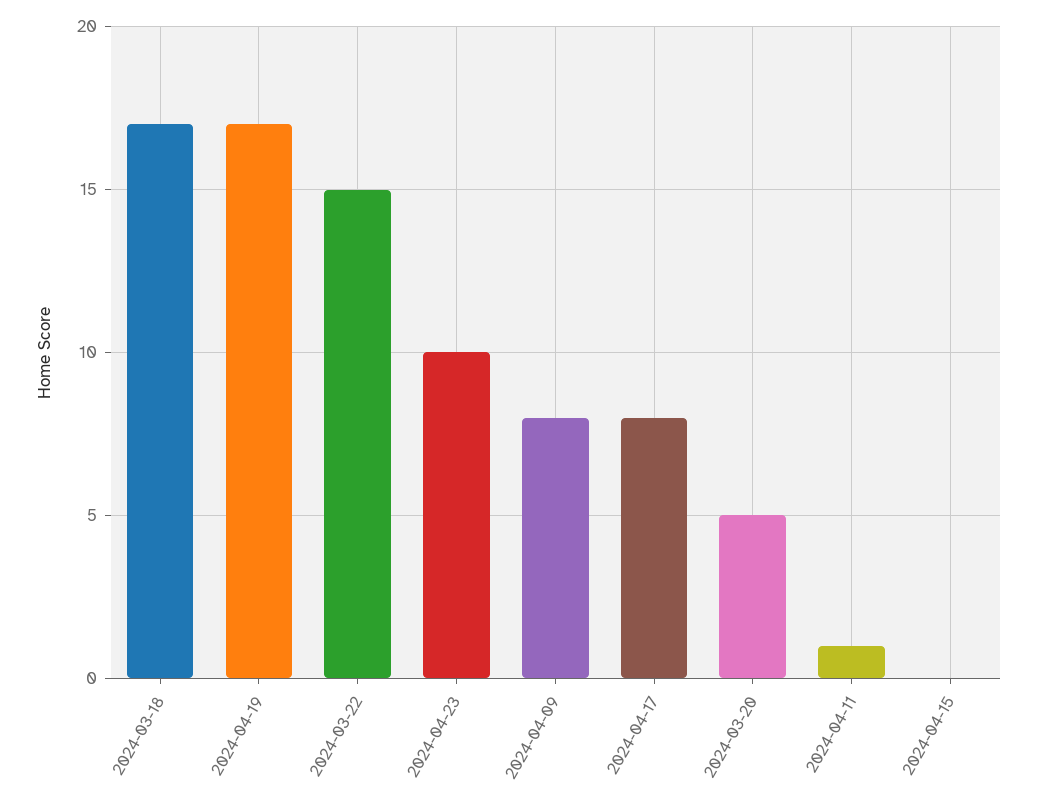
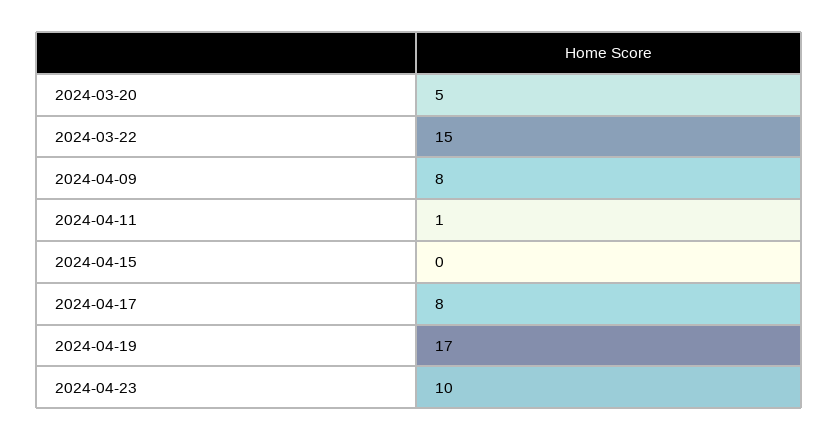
  {
-   "2024-03-18": 17,
    "2024-04-19": 17,
    "2024-03-22": 15,
    "2024-04-23": 10,
    "2024-04-09": 8,
    "2024-04-17": 8,
    "2024-03-20": 5,
    "2024-04-11": 1,
    "2024-04-15": 0
  }

